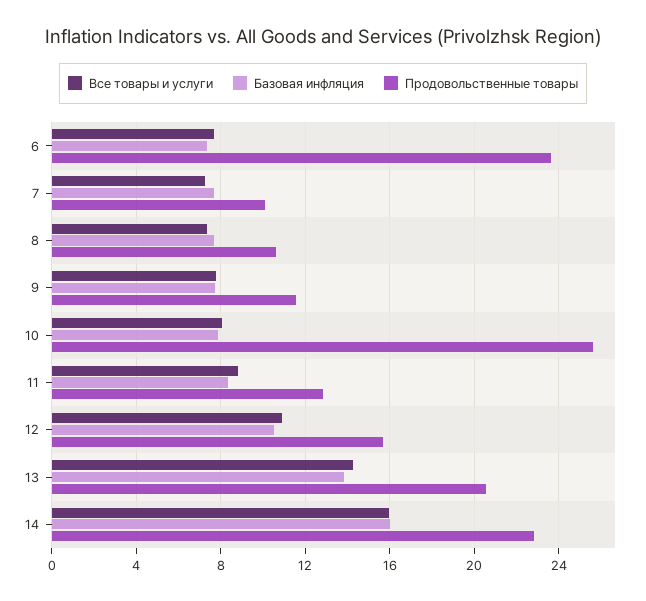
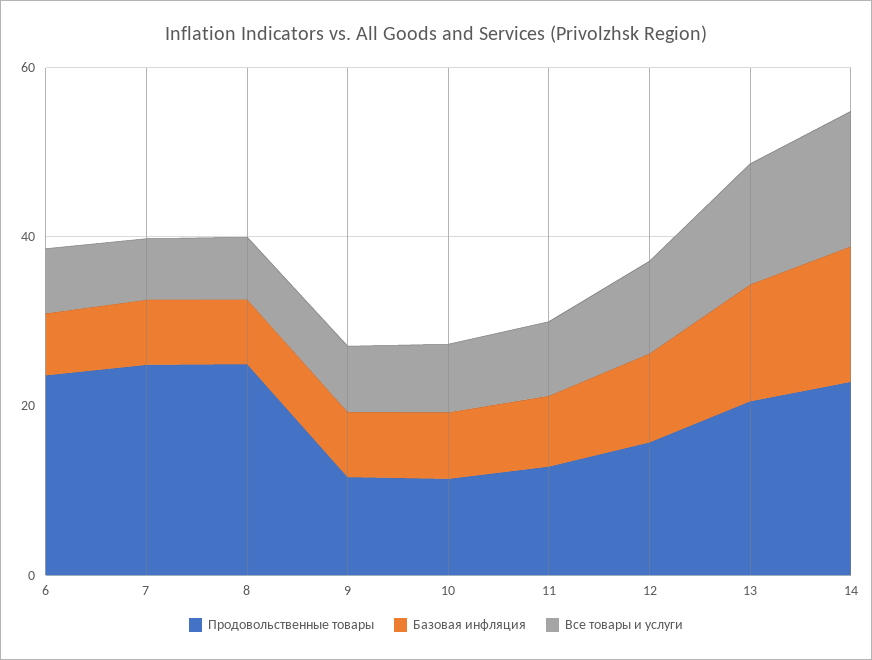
  {
    "Все товары и услуги": {
      "6": 7.5,
      "7": 7,
      "8": 7.5,
      "9": 8,
      "10": 8,
      "11": 9,
      "12": 11,
      "13": 14.5,
      "14": 16
    },
    "Базовая инфляция": {
      "6": 7.5,
      "7": 7.5,
      "8": 7.5,
      "9": 7.5,
      "10": 8,
      "11": 8.5,
      "12": 10.5,
      "13": 14,
      "14": 16
    },
    "Продовольственные товары": {
      "6": 23.5,
-     "7": 10,
+     "7": 25,
-     "8": 10.5,
+     "8": 25,
      "9": 11.5,
-     "10": 25.5,
+     "10": 10,
      "11": 13,
      "12": 15.5,
      "13": 20.5,
      "14": 23
    }
  }

